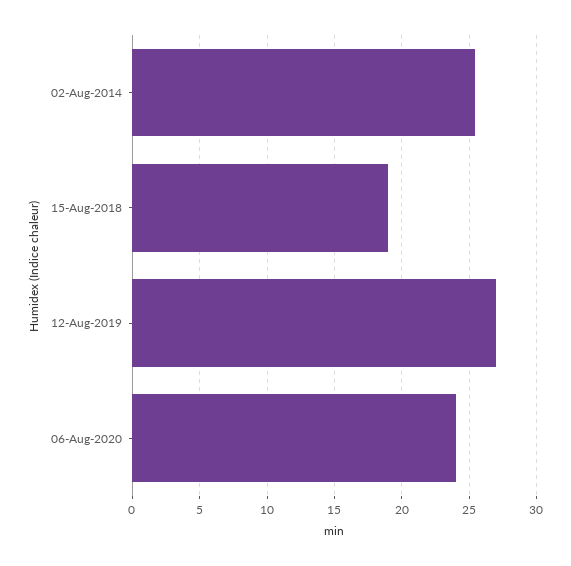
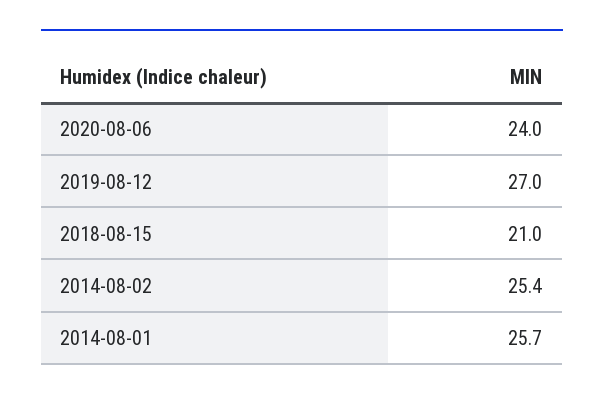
  {
    "02-Aug-2014": 25.4,
-   "15-Aug-2018": 19,
+   "15-Aug-2018": 21,
    "12-Aug-2019": 27,
-   "06-Aug-2020": 24
+   "06-Aug-2020": 24,
+   "2014-08-01": 25.7
  }

